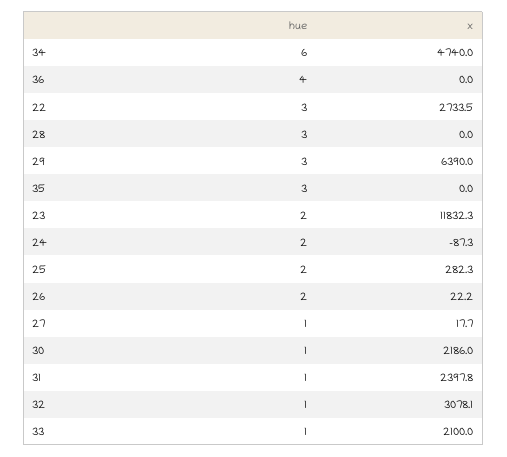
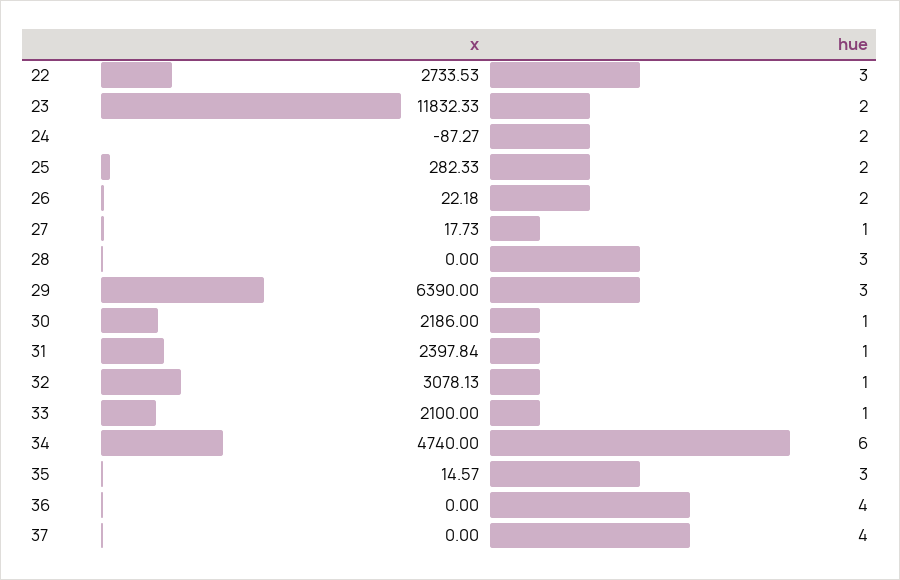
  {
    "hue": {
      "34": 6,
      "36": 4,
      "22": 3,
      "28": 3,
      "29": 3,
      "35": 3,
      "23": 2,
      "24": 2,
      "25": 2,
      "26": 2,
      "27": 1,
      "30": 1,
      "31": 1,
      "32": 1,
-     "33": 1
+     "33": 1,
+     "37": 4
    },
    "x": {
      "34": 4740,
      "36": 0,
      "22": 2733.53,
      "28": 0,
      "29": 6390,
-     "35": 0,
+     "35": 14.57,
      "23": 11832.33,
      "24": -87.27,
      "25": 282.33,
      "26": 22.18,
      "27": 17.73,
      "30": 2186,
      "31": 2397.84,
      "32": 3078.13,
-     "33": 2100
+     "33": 2100,
+     "37": 0
    }
  }

